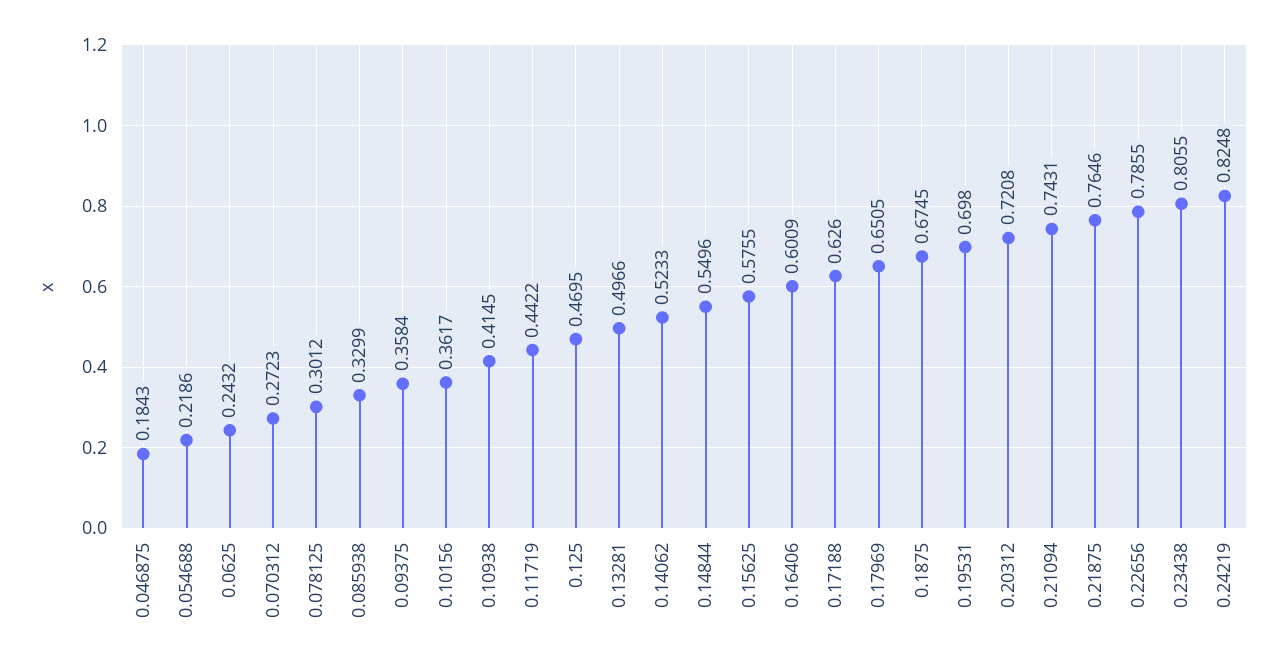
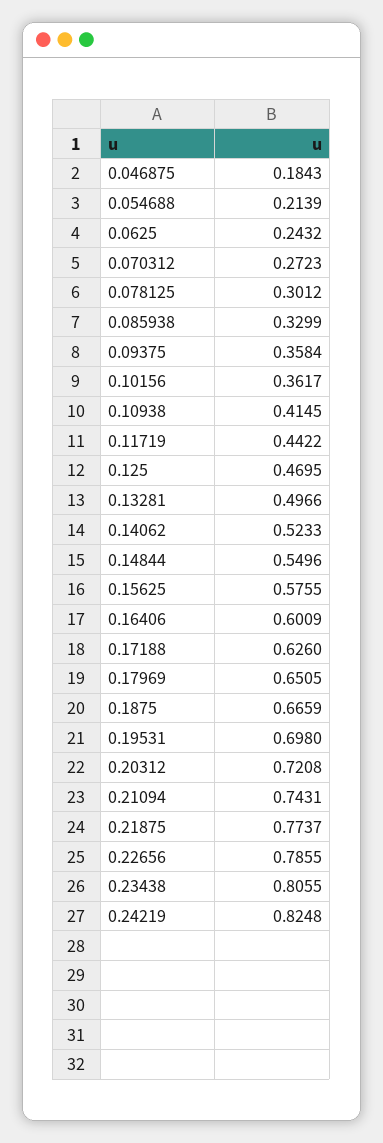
  {
    "0.046875": 0.1843,
-   "0.054688": 0.2186,
+   "0.054688": 0.2139,
    "0.0625": 0.2432,
    "0.070312": 0.2723,
    "0.078125": 0.3012,
    "0.085938": 0.3299,
    "0.09375": 0.3584,
    "0.10156": 0.3617,
    "0.10938": 0.4145,
    "0.11719": 0.4422,
    "0.125": 0.4695,
    "0.13281": 0.4966,
    "0.14062": 0.5233,
    "0.14844": 0.5496,
    "0.15625": 0.5755,
    "0.16406": 0.6009,
    "0.17188": 0.626,
    "0.17969": 0.6505,
-   "0.1875": 0.6745,
+   "0.1875": 0.6659,
    "0.19531": 0.698,
    "0.20312": 0.7208,
    "0.21094": 0.7431,
-   "0.21875": 0.7646,
+   "0.21875": 0.7737,
    "0.22656": 0.7855,
    "0.23438": 0.8055,
    "0.24219": 0.8248
  }

